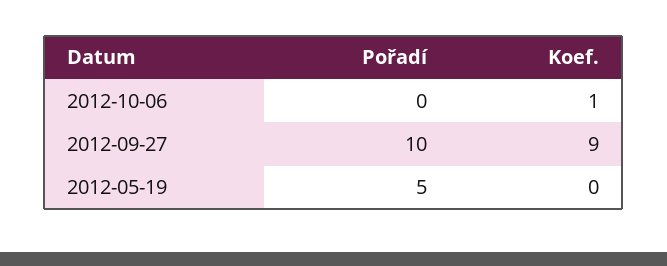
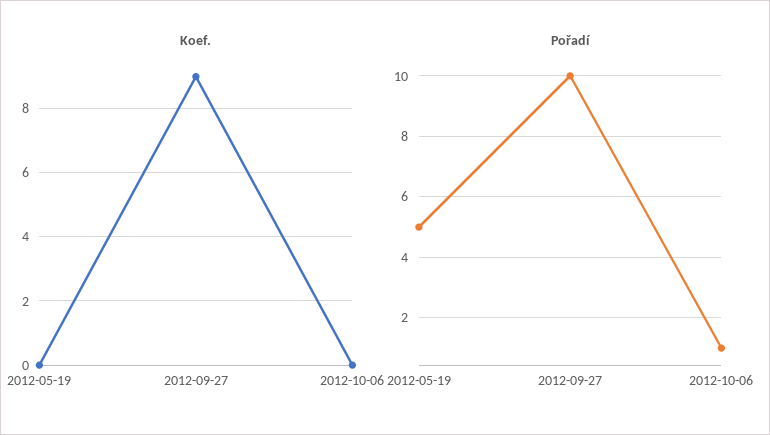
  {
    "Pořadí": {
-     "2012-10-06": 0,
+     "2012-10-06": 1,
      "2012-09-27": 10,
      "2012-05-19": 5
    },
    "Koef.": {
-     "2012-10-06": 1,
+     "2012-10-06": 0,
      "2012-09-27": 9,
      "2012-05-19": 0
    }
  }

